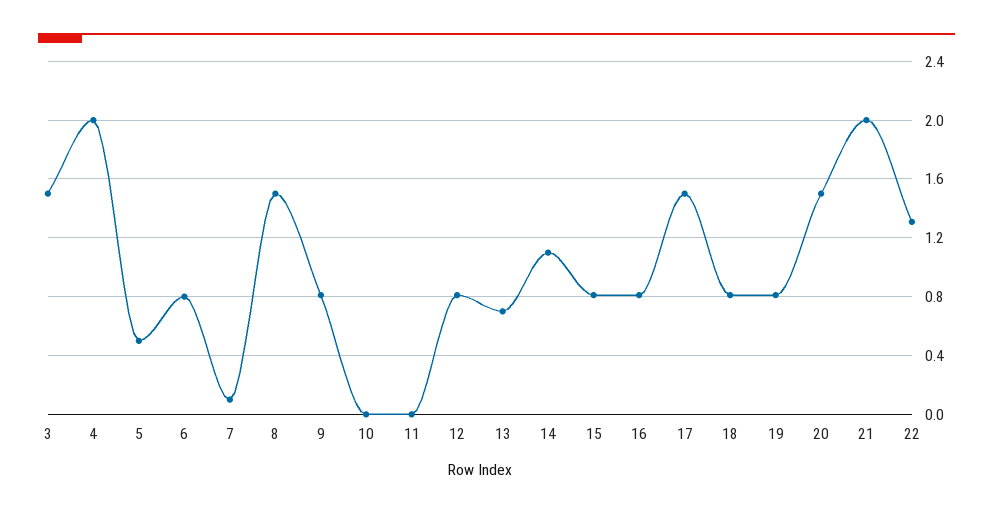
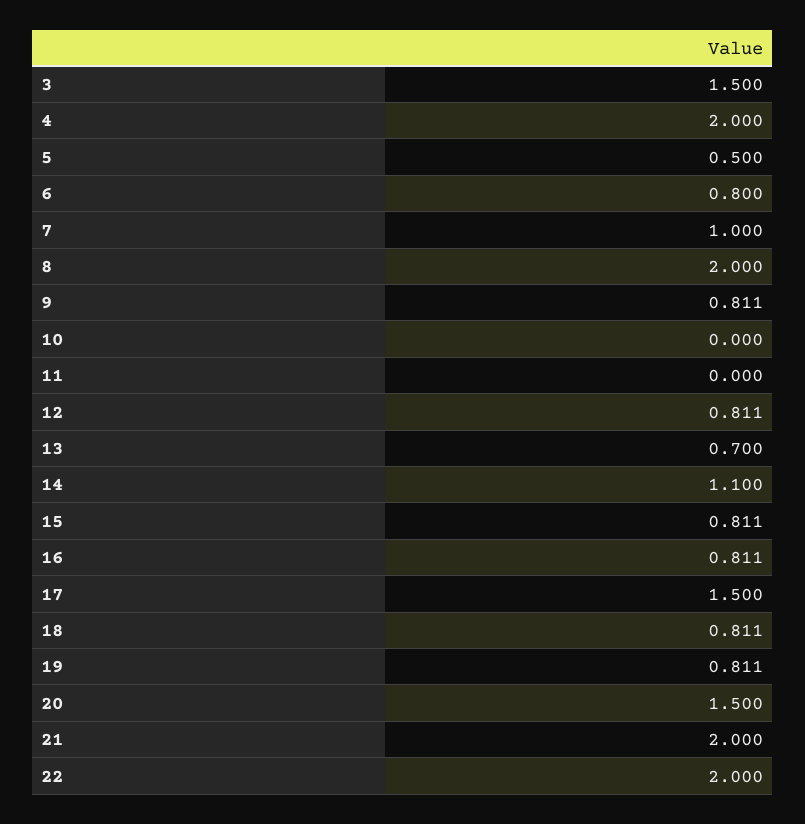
  {
    "3": 1.5,
    "4": 2,
    "5": 0.5,
    "6": 0.8,
-   "7": 0.1,
+   "7": 1,
-   "8": 1.5,
+   "8": 2,
    "9": 0.811,
    "10": 0,
    "11": 0,
    "12": 0.811,
    "13": 0.7,
    "14": 1.1,
    "15": 0.811,
    "16": 0.811,
    "17": 1.5,
    "18": 0.811,
    "19": 0.811,
    "20": 1.5,
    "21": 2,
-   "22": 1.3
+   "22": 2
  }

